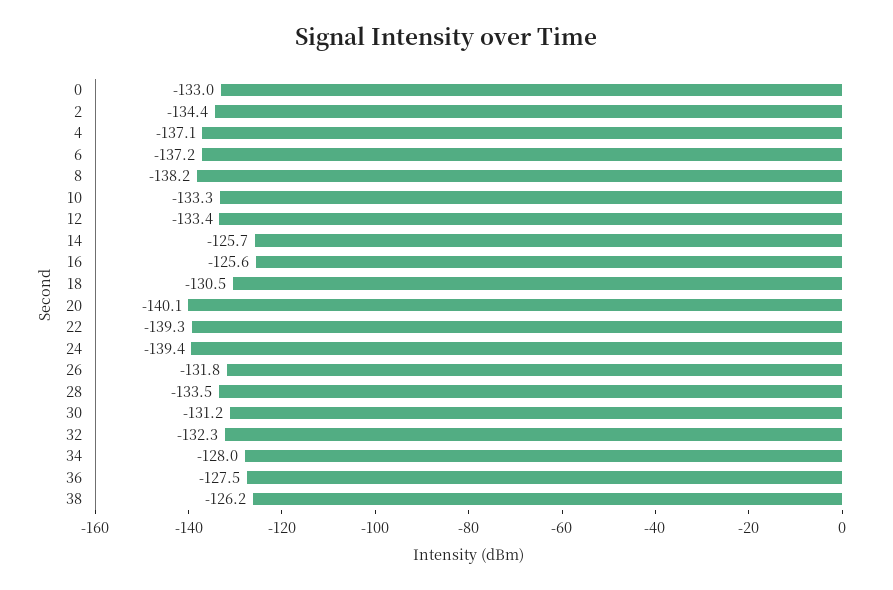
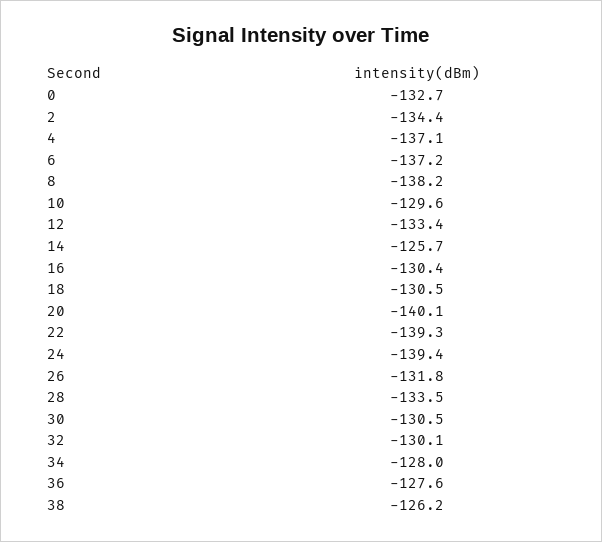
  {
-   "0": -133,
+   "0": -132.7,
    "2": -134.4,
    "4": -137.1,
    "6": -137.2,
    "8": -138.2,
-   "10": -133.3,
+   "10": -129.6,
    "12": -133.4,
    "14": -125.7,
-   "16": -125.6,
+   "16": -130.4,
    "18": -130.5,
    "20": -140.1,
    "22": -139.3,
    "24": -139.4,
    "26": -131.8,
    "28": -133.5,
-   "30": -131.2,
+   "30": -130.5,
-   "32": -132.3,
+   "32": -130.1,
    "34": -128,
-   "36": -127.5,
+   "36": -127.6,
    "38": -126.2
  }

